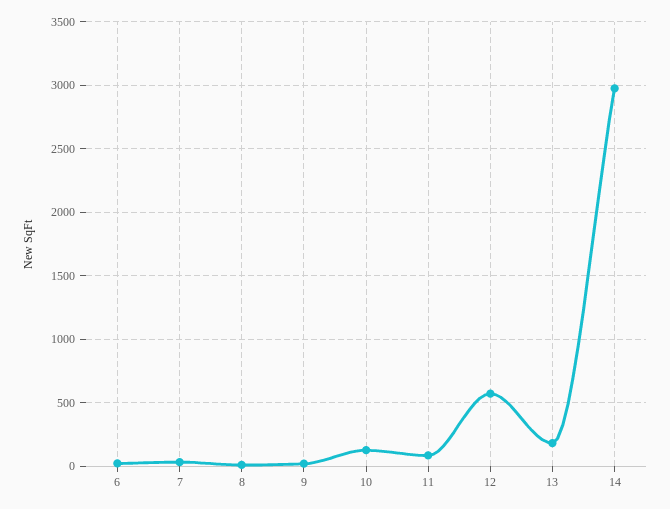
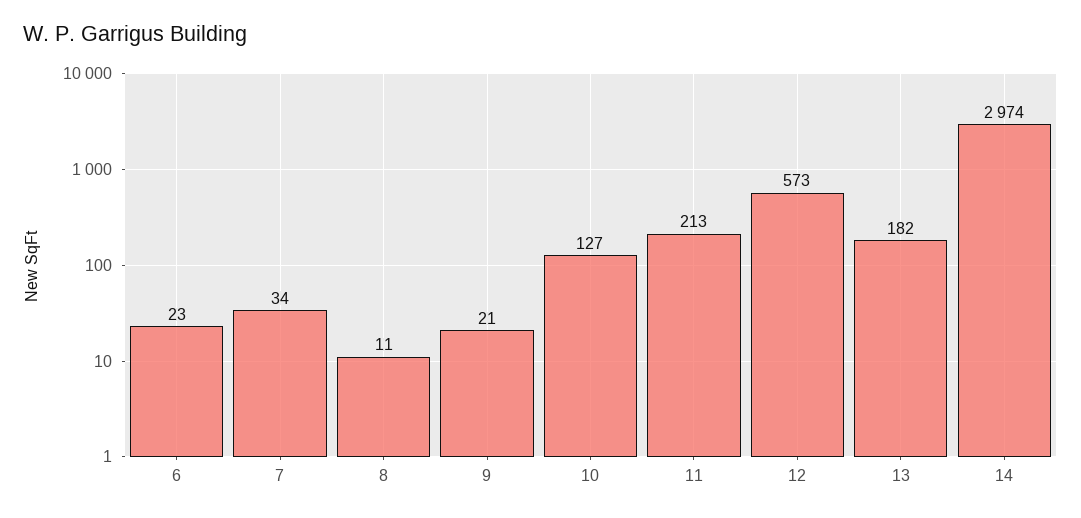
  {
    "6": 23,
    "7": 34,
    "8": 11,
    "9": 21,
    "10": 127,
-   "11": 100,
+   "11": 213,
    "12": 573,
    "13": 182,
    "14": 2974
  }

